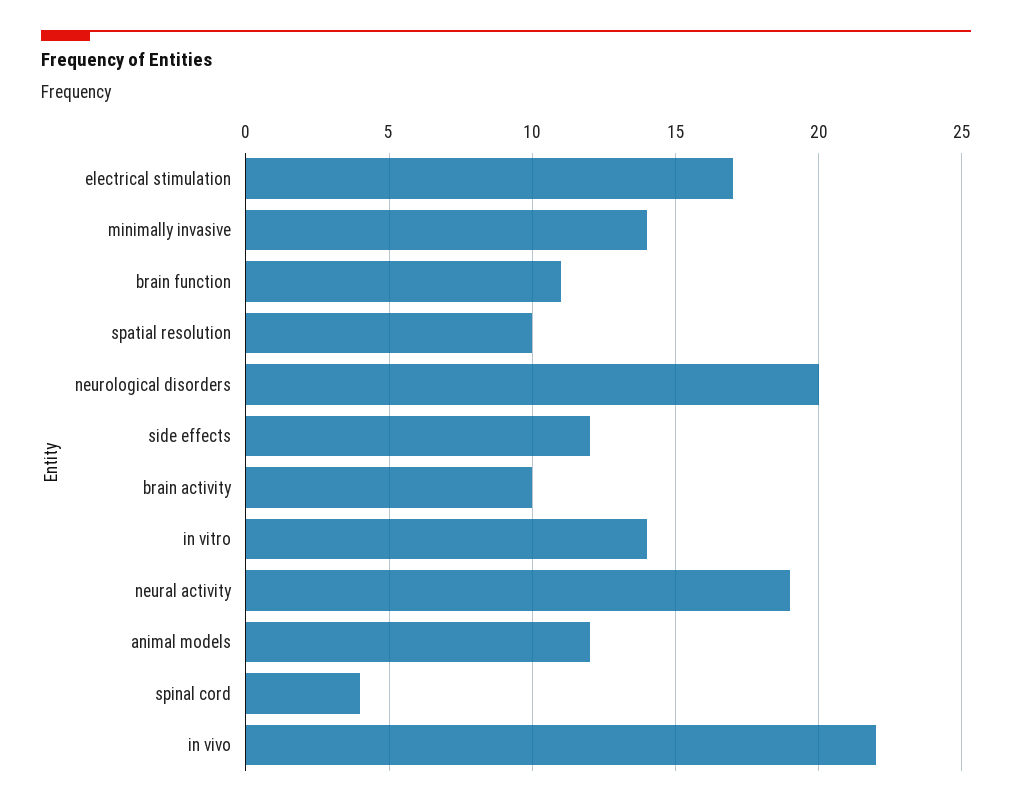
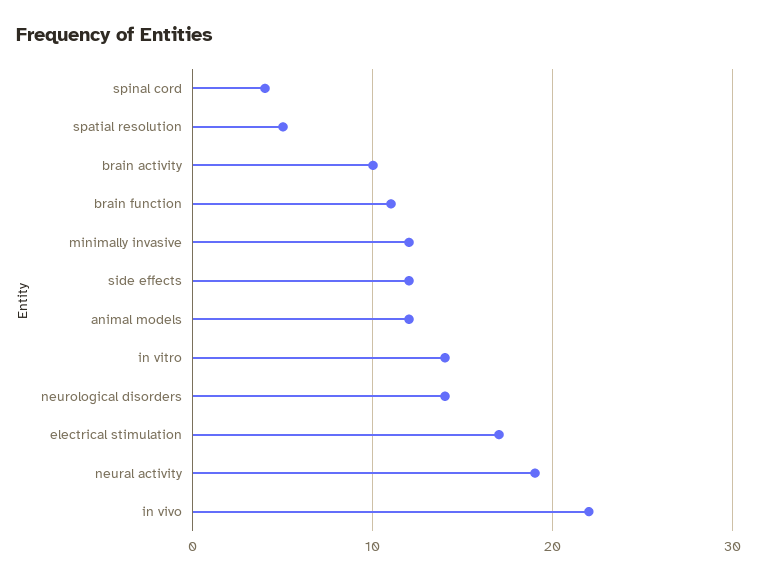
  {
    "electrical stimulation": 17,
-   "minimally invasive": 14,
+   "minimally invasive": 12,
    "brain function": 11,
-   "spatial resolution": 10,
+   "spatial resolution": 5,
-   "neurological disorders": 20,
+   "neurological disorders": 14,
    "side effects": 12,
    "brain activity": 10,
    "in vitro": 14,
    "neural activity": 19,
    "animal models": 12,
    "spinal cord": 4,
    "in vivo": 22
  }

